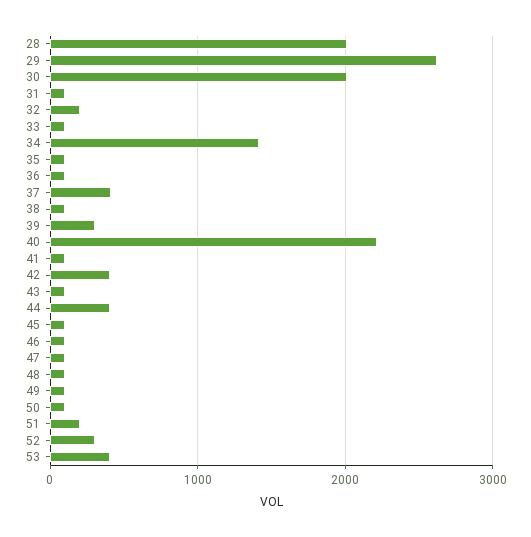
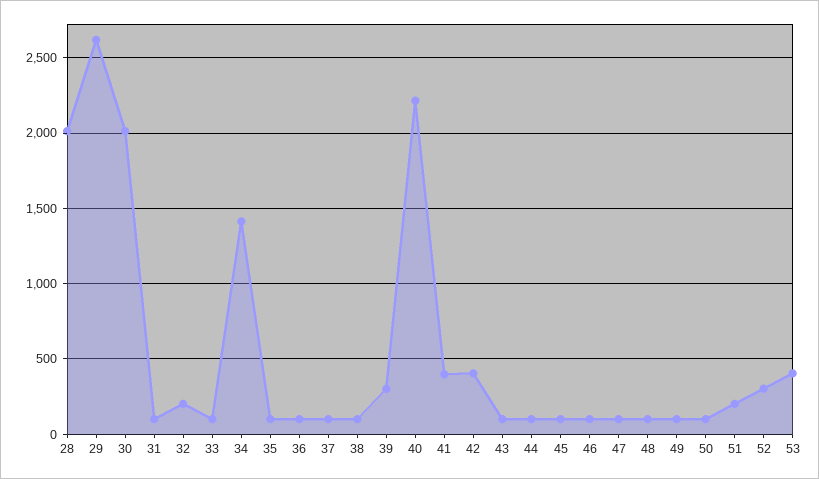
  {
    "28": 2000,
    "29": 2600,
    "30": 2000,
    "31": 100,
    "32": 200,
    "33": 100,
    "34": 1400,
    "35": 100,
    "36": 100,
-   "37": 400,
+   "37": 100,
    "38": 100,
    "39": 300,
    "40": 2200,
-   "41": 100,
+   "41": 400,
    "42": 400,
    "43": 100,
-   "44": 400,
+   "44": 100,
    "45": 100,
    "46": 100,
    "47": 100,
    "48": 100,
    "49": 100,
    "50": 100,
    "51": 200,
    "52": 300,
    "53": 400
  }

